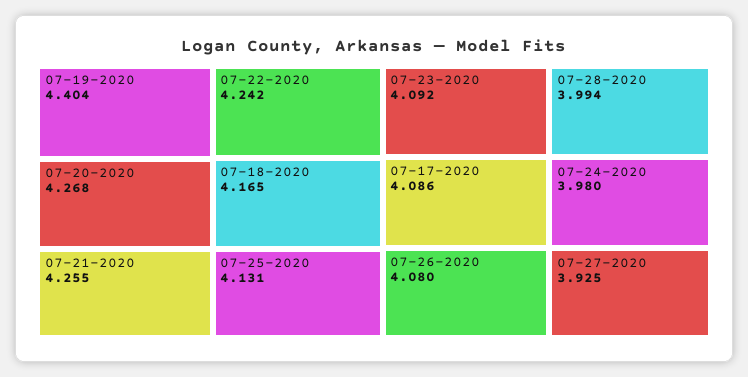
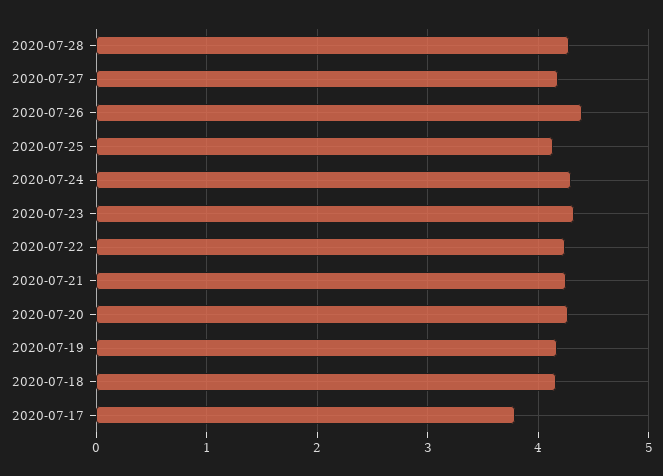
  {
-   "07-19-2020": 4.404,
+   "07-19-2020": 4.2,
    "07-20-2020": 4.268,
    "07-21-2020": 4.255,
    "07-22-2020": 4.242,
    "07-18-2020": 4.165,
    "07-25-2020": 4.131,
-   "07-23-2020": 4.092,
+   "07-23-2020": 4.3,
-   "07-17-2020": 4.086,
+   "07-17-2020": 3.8,
-   "07-26-2020": 4.08,
+   "07-26-2020": 4.4,
-   "07-28-2020": 3.994,
+   "07-28-2020": 4.3,
-   "07-24-2020": 3.98,
+   "07-24-2020": 4.3,
-   "07-27-2020": 3.925
+   "07-27-2020": 4.2
  }

